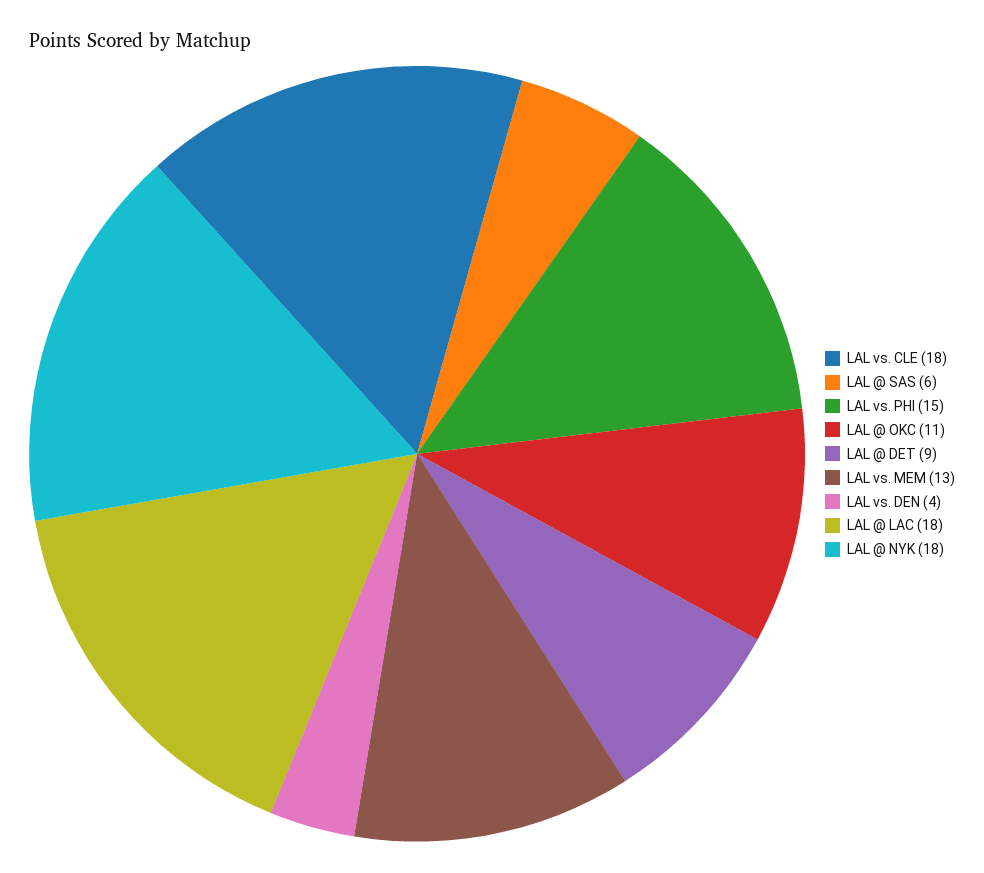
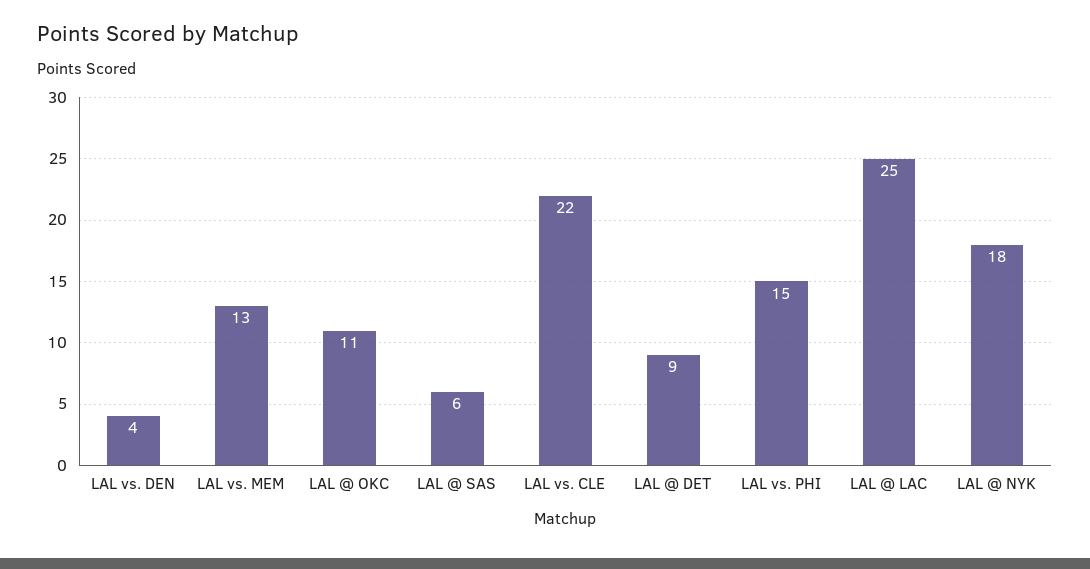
  {
-   "LAL vs. CLE": 18,
+   "LAL vs. CLE": 22,
    "LAL @ SAS": 6,
    "LAL vs. PHI": 15,
    "LAL @ OKC": 11,
    "LAL @ DET": 9,
    "LAL vs. MEM": 13,
    "LAL vs. DEN": 4,
-   "LAL @ LAC": 18,
+   "LAL @ LAC": 25,
    "LAL @ NYK": 18
  }

